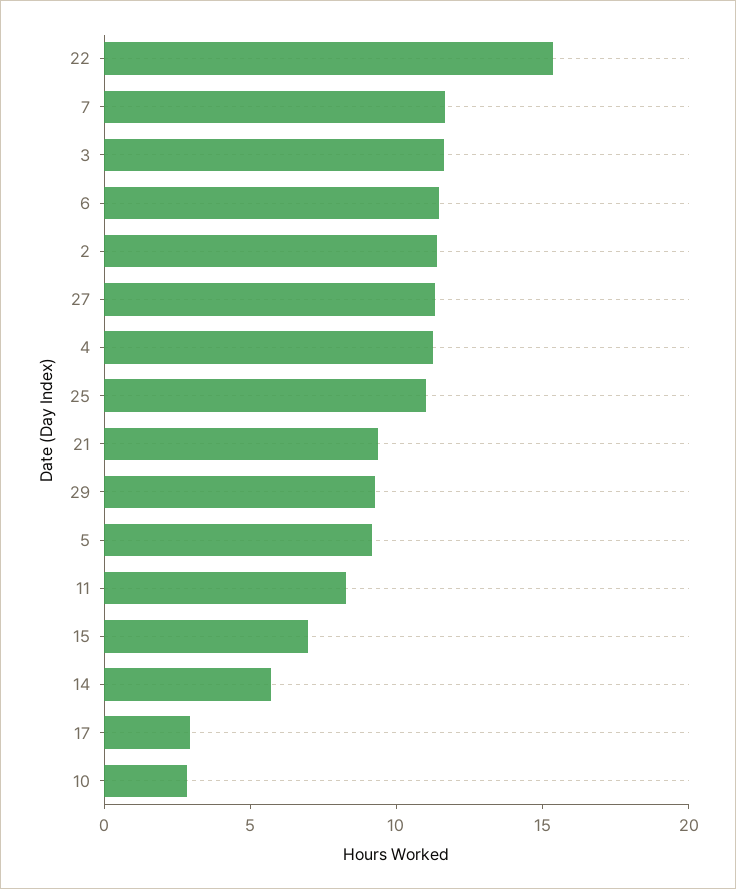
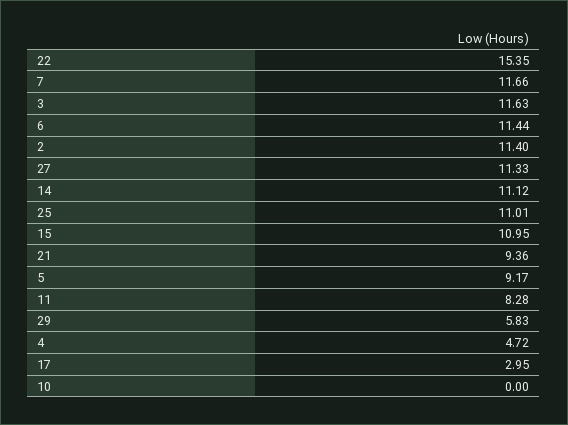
  {
    "22": 15.35,
    "7": 11.66,
    "3": 11.63,
    "6": 11.44,
    "2": 11.4,
    "27": 11.33,
-   "4": 11,
+   "4": 4.72,
    "25": 11.01,
    "21": 9.36,
-   "29": 9,
+   "29": 5.83,
    "5": 9.17,
    "11": 8.28,
-   "15": 7,
+   "15": 10.95,
-   "14": 6,
+   "14": 11.12,
    "17": 2.95,
-   "10": 3
+   "10": 0
  }

